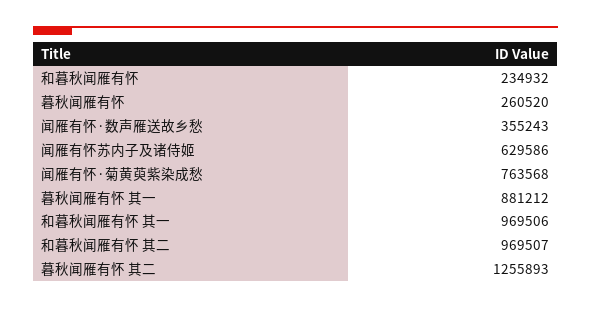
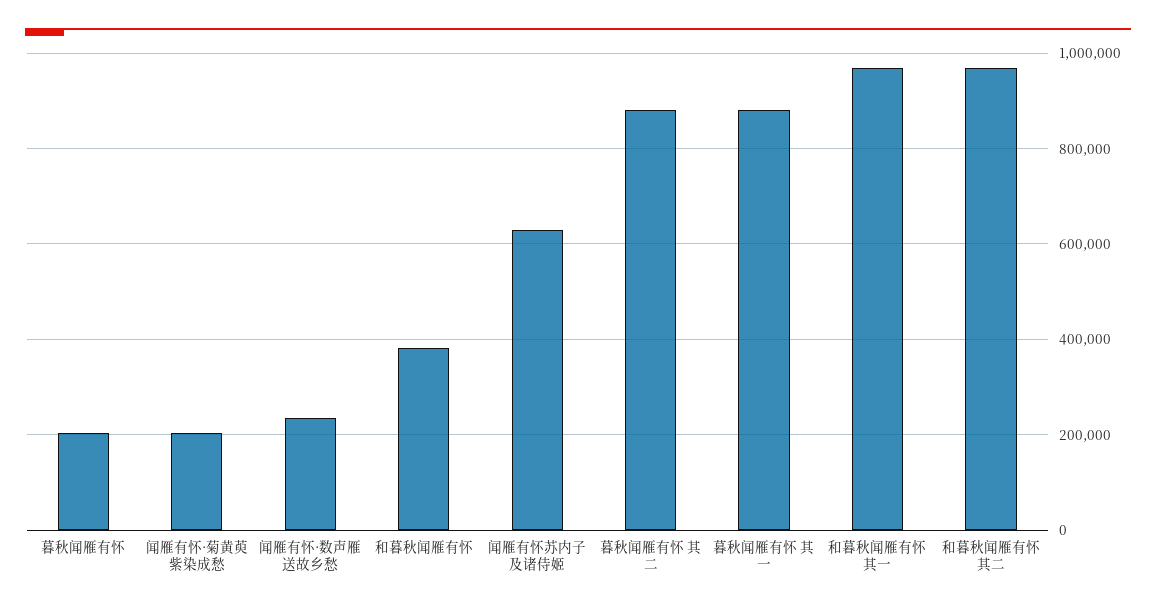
  {
-   "和暮秋闻雁有怀": 234932,
+   "和暮秋闻雁有怀": 380000,
-   "暮秋闻雁有怀": 260520,
+   "暮秋闻雁有怀": 200000,
-   "闻雁有怀·数声雁送故乡愁": 355243,
+   "闻雁有怀·数声雁送故乡愁": 240000,
    "闻雁有怀苏内子及诸侍姬": 629586,
-   "闻雁有怀·菊黄萸紫染成愁": 763568,
+   "闻雁有怀·菊黄萸紫染成愁": 200000,
    "暮秋闻雁有怀 其一": 881212,
    "和暮秋闻雁有怀 其一": 969506,
    "和暮秋闻雁有怀 其二": 969507,
-   "暮秋闻雁有怀 其二": 1255893
+   "暮秋闻雁有怀 其二": 880000
  }

